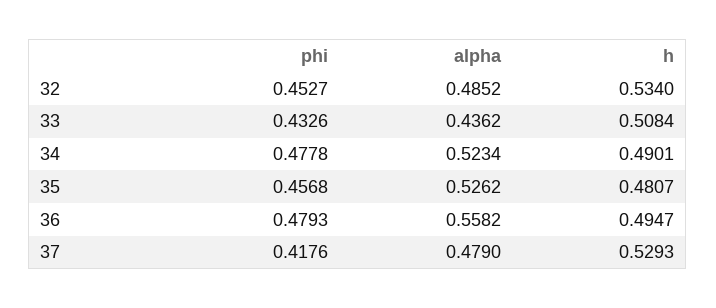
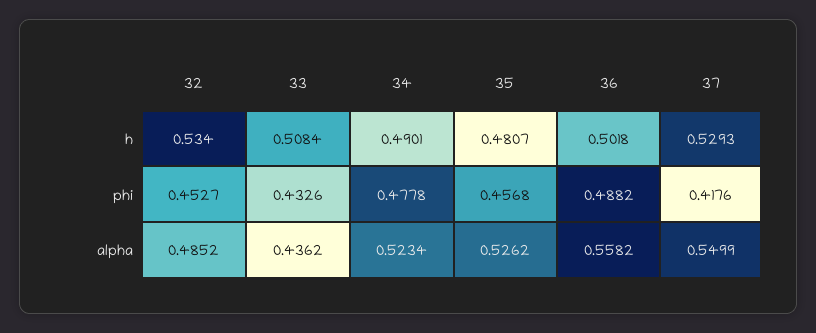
  {
    "phi": {
      "32": 0.4527,
      "33": 0.4326,
      "34": 0.4778,
      "35": 0.4568,
-     "36": 0.4793,
+     "36": 0.4882,
      "37": 0.4176
    },
    "alpha": {
      "32": 0.4852,
      "33": 0.4362,
      "34": 0.5234,
      "35": 0.5262,
      "36": 0.5582,
-     "37": 0.479
+     "37": 0.5499
    },
    "h": {
      "32": 0.534,
      "33": 0.5084,
      "34": 0.4901,
      "35": 0.4807,
-     "36": 0.4947,
+     "36": 0.5018,
      "37": 0.5293
    }
  }

